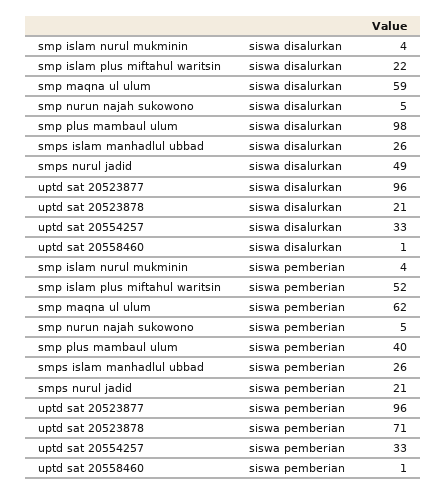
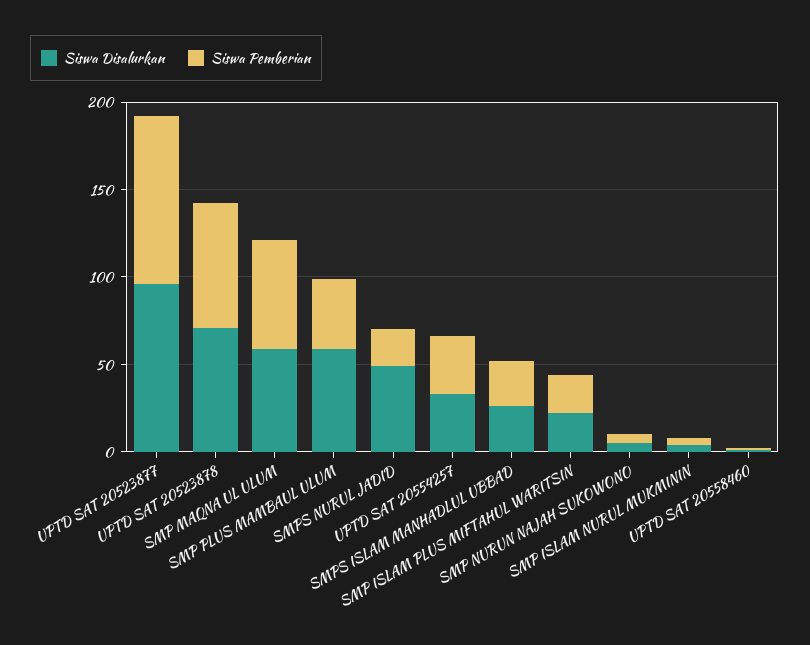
  {
    "siswa disalurkan": {
      "smp islam nurul mukminin": 4,
      "smp islam plus miftahul waritsin": 22,
      "smp maqna ul ulum": 59,
      "smp nurun najah sukowono": 5,
-     "smp plus mambaul ulum": 98,
+     "smp plus mambaul ulum": 60,
      "smps islam manhadlul ubbad": 26,
      "smps nurul jadid": 49,
      "uptd sat 20523877": 96,
-     "uptd sat 20523878": 21,
+     "uptd sat 20523878": 70,
      "uptd sat 20554257": 33,
      "uptd sat 20558460": 1
    },
    "siswa pemberian": {
      "smp islam nurul mukminin": 4,
-     "smp islam plus miftahul waritsin": 52,
+     "smp islam plus miftahul waritsin": 20,
      "smp maqna ul ulum": 62,
      "smp nurun najah sukowono": 5,
      "smp plus mambaul ulum": 40,
      "smps islam manhadlul ubbad": 26,
      "smps nurul jadid": 21,
      "uptd sat 20523877": 96,
      "uptd sat 20523878": 71,
      "uptd sat 20554257": 33,
      "uptd sat 20558460": 1
    }
  }

